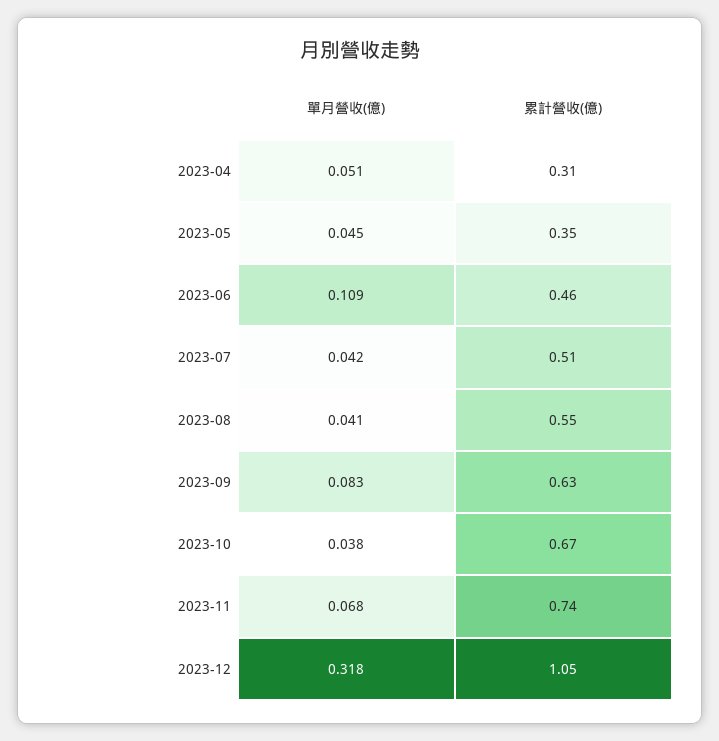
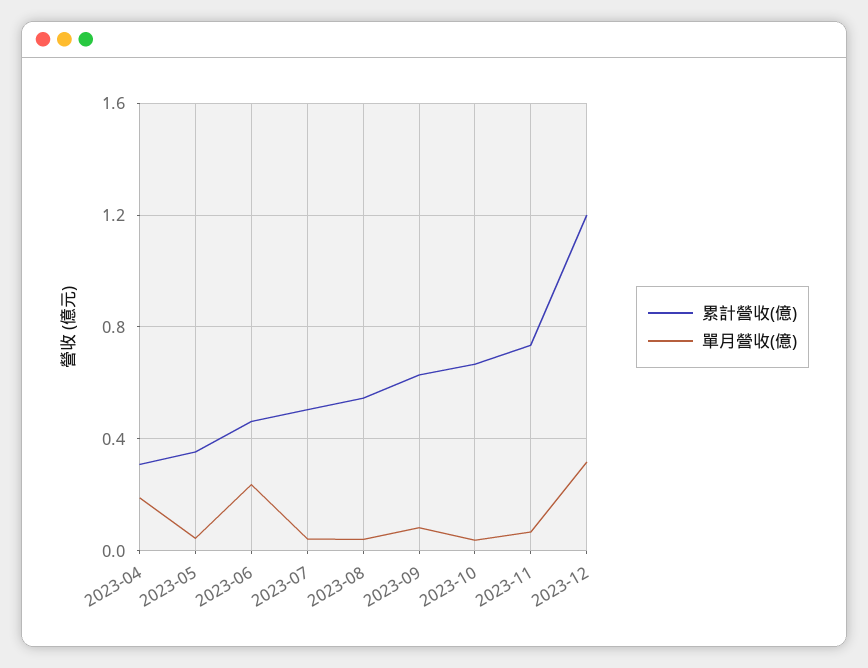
  {
    "單月營收(億)": {
-     "2023-04": 0.051,
+     "2023-04": 0.2,
      "2023-05": 0.045,
-     "2023-06": 0.109,
+     "2023-06": 0.25,
      "2023-07": 0.042,
      "2023-08": 0.041,
      "2023-09": 0.083,
      "2023-10": 0.038,
      "2023-11": 0.068,
      "2023-12": 0.318
    },
    "累計營收(億)": {
      "2023-04": 0.31,
      "2023-05": 0.35,
      "2023-06": 0.46,
      "2023-07": 0.51,
      "2023-08": 0.55,
      "2023-09": 0.63,
      "2023-10": 0.67,
      "2023-11": 0.74,
-     "2023-12": 1.05
+     "2023-12": 1.2
    }
  }

